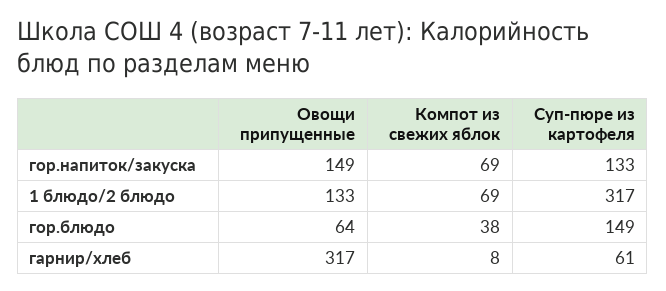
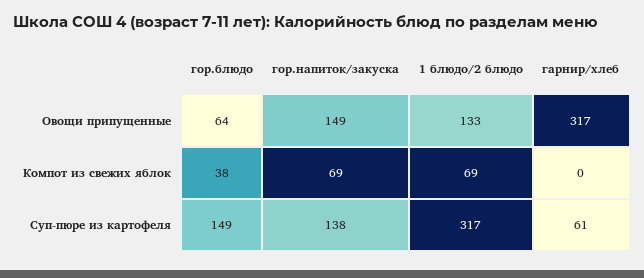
  {
    "Овощи припущенные": {
      "гор.напиток/закуска": 149,
      "1 блюдо/2 блюдо": 133,
      "гор.блюдо": 64,
      "гарнир/хлеб": 317
    },
    "Компот из свежих яблок": {
      "гор.напиток/закуска": 69,
      "1 блюдо/2 блюдо": 69,
      "гор.блюдо": 38,
-     "гарнир/хлеб": 8
+     "гарнир/хлеб": 0
    },
    "Суп-пюре из картофеля": {
-     "гор.напиток/закуска": 133,
+     "гор.напиток/закуска": 138,
      "1 блюдо/2 блюдо": 317,
      "гор.блюдо": 149,
      "гарнир/хлеб": 61
    }
  }

